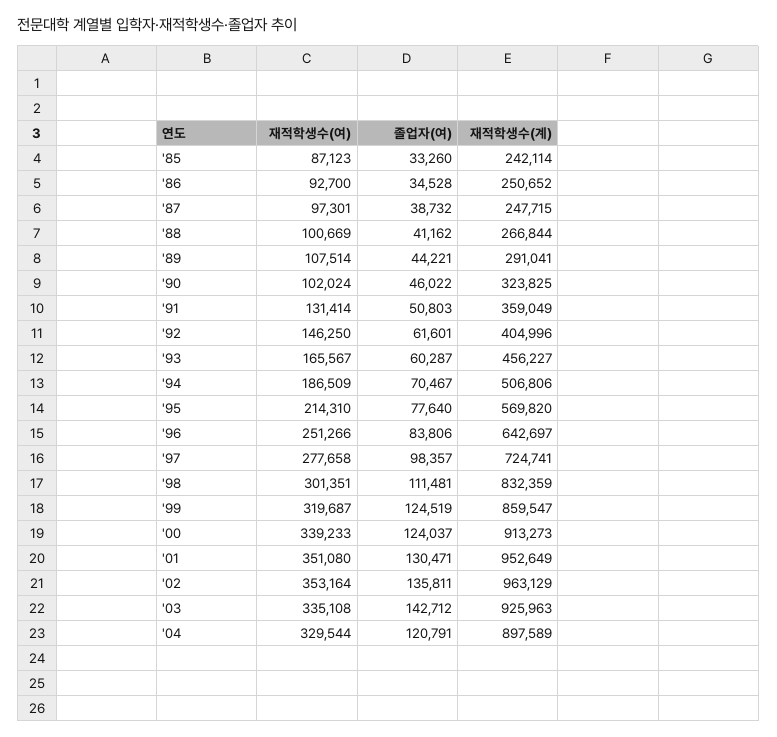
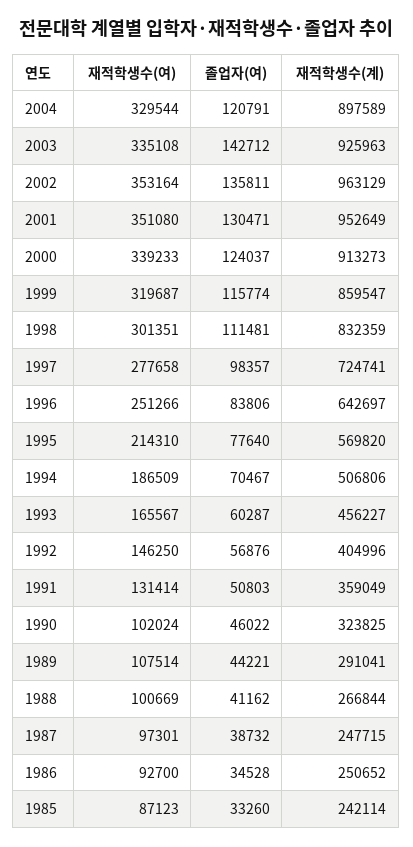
  {
    "재적학생수(여)": {
      "'85": 87123,
      "'86": 92700,
      "'87": 97301,
      "'88": 100669,
      "'89": 107514,
      "'90": 102024,
      "'91": 131414,
      "'92": 146250,
      "'93": 165567,
      "'94": 186509,
      "'95": 214310,
      "'96": 251266,
      "'97": 277658,
      "'98": 301351,
      "'99": 319687,
      "'00": 339233,
      "'01": 351080,
      "'02": 353164,
      "'03": 335108,
      "'04": 329544
    },
    "졸업자(여)": {
      "'85": 33260,
      "'86": 34528,
      "'87": 38732,
      "'88": 41162,
      "'89": 44221,
      "'90": 46022,
      "'91": 50803,
-     "'92": 61601,
+     "'92": 56876,
      "'93": 60287,
      "'94": 70467,
      "'95": 77640,
      "'96": 83806,
      "'97": 98357,
      "'98": 111481,
-     "'99": 124519,
+     "'99": 115774,
      "'00": 124037,
      "'01": 130471,
      "'02": 135811,
      "'03": 142712,
      "'04": 120791
    },
    "재적학생수(계)": {
      "'85": 242114,
      "'86": 250652,
      "'87": 247715,
      "'88": 266844,
      "'89": 291041,
      "'90": 323825,
      "'91": 359049,
      "'92": 404996,
      "'93": 456227,
      "'94": 506806,
      "'95": 569820,
      "'96": 642697,
      "'97": 724741,
      "'98": 832359,
      "'99": 859547,
      "'00": 913273,
      "'01": 952649,
      "'02": 963129,
      "'03": 925963,
      "'04": 897589
    }
  }

